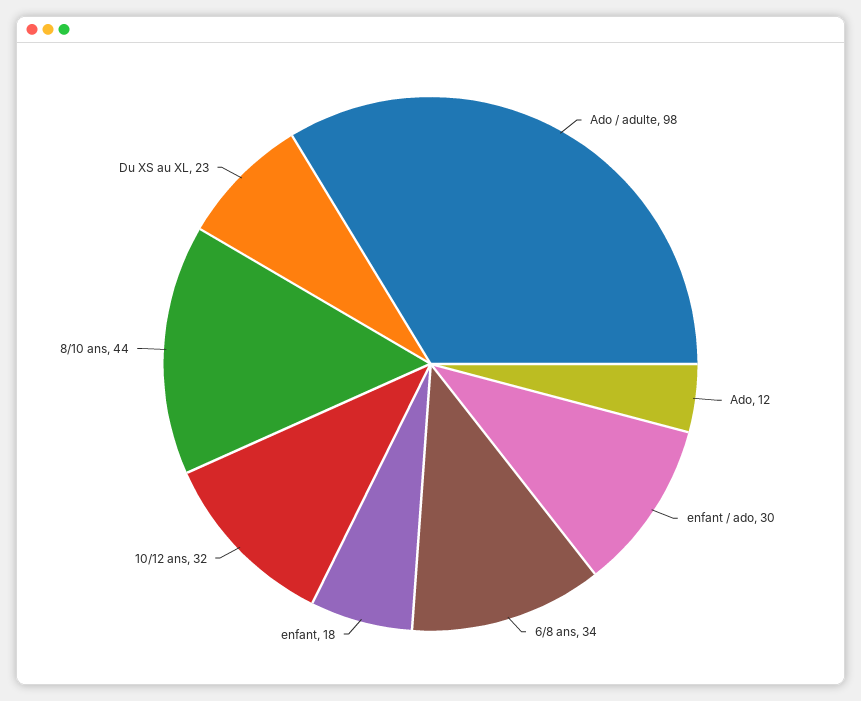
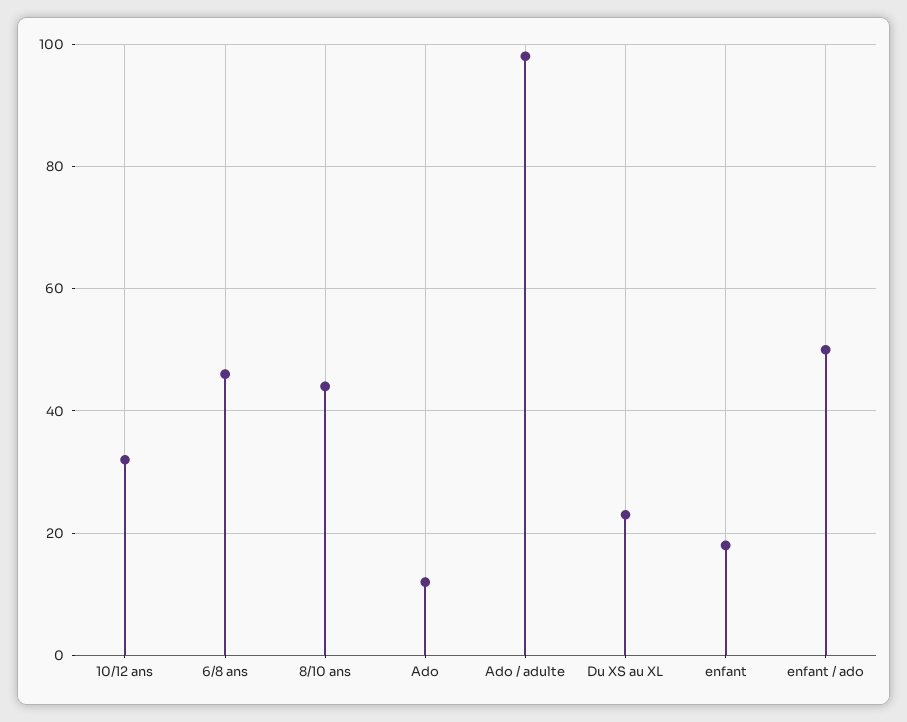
  {
    "Ado / adulte": 98,
    "Ado": 12,
-   "enfant / ado": 30,
+   "enfant / ado": 50,
-   "6/8 ans": 34,
+   "6/8 ans": 45,
    "enfant": 18,
    "10/12 ans": 32,
    "8/10 ans": 44,
    "Du XS au XL": 23
  }

